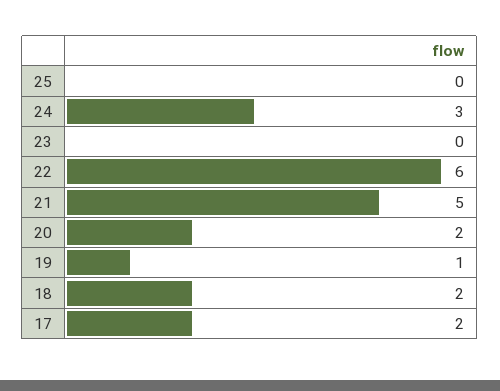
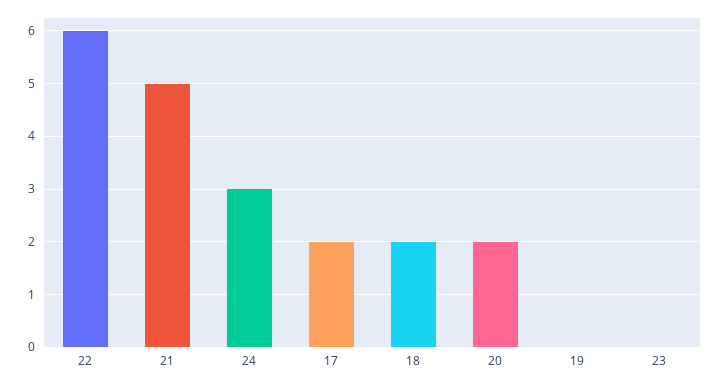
  {
-   "25": 0,
    "24": 3,
    "23": 0,
    "22": 6,
    "21": 5,
    "20": 2,
-   "19": 1,
+   "19": 0,
    "18": 2,
    "17": 2
  }

